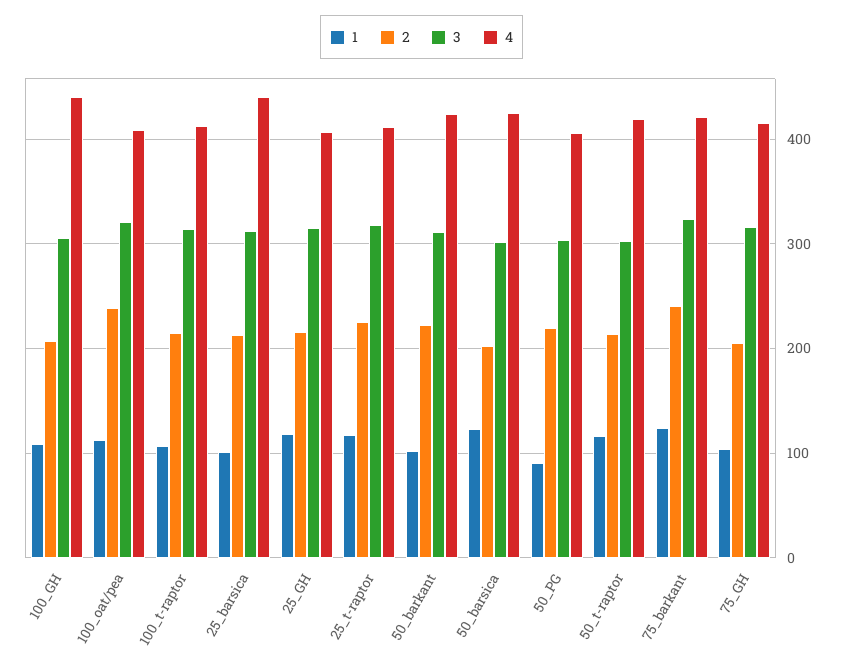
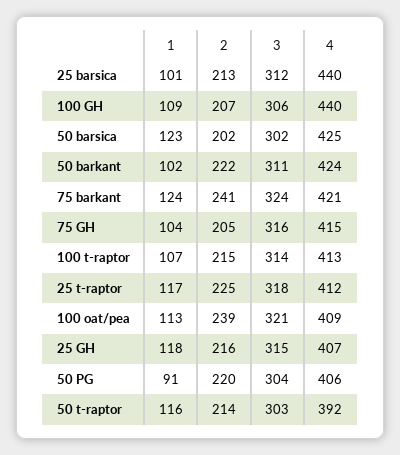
  {
    "1": {
      "100_GH": 109,
      "100_oat/pea": 113,
      "100_t-raptor": 107,
      "25_barsica": 101,
      "25_GH": 118,
      "25_t-raptor": 117,
      "50_barkant": 102,
      "50_barsica": 123,
      "50_PG": 91,
      "50_t-raptor": 116,
      "75_barkant": 124,
      "75_GH": 104
    },
    "2": {
      "100_GH": 207,
      "100_oat/pea": 239,
      "100_t-raptor": 215,
      "25_barsica": 213,
      "25_GH": 216,
      "25_t-raptor": 225,
      "50_barkant": 222,
      "50_barsica": 202,
      "50_PG": 220,
      "50_t-raptor": 214,
      "75_barkant": 241,
      "75_GH": 205
    },
    "3": {
      "100_GH": 306,
      "100_oat/pea": 321,
      "100_t-raptor": 314,
      "25_barsica": 312,
      "25_GH": 315,
      "25_t-raptor": 318,
      "50_barkant": 311,
      "50_barsica": 302,
      "50_PG": 304,
      "50_t-raptor": 303,
      "75_barkant": 324,
      "75_GH": 316
    },
    "4": {
      "100_GH": 440,
      "100_oat/pea": 409,
      "100_t-raptor": 413,
      "25_barsica": 440,
      "25_GH": 407,
      "25_t-raptor": 412,
      "50_barkant": 424,
      "50_barsica": 425,
      "50_PG": 406,
-     "50_t-raptor": 420,
+     "50_t-raptor": 392,
      "75_barkant": 421,
      "75_GH": 415
    }
  }

